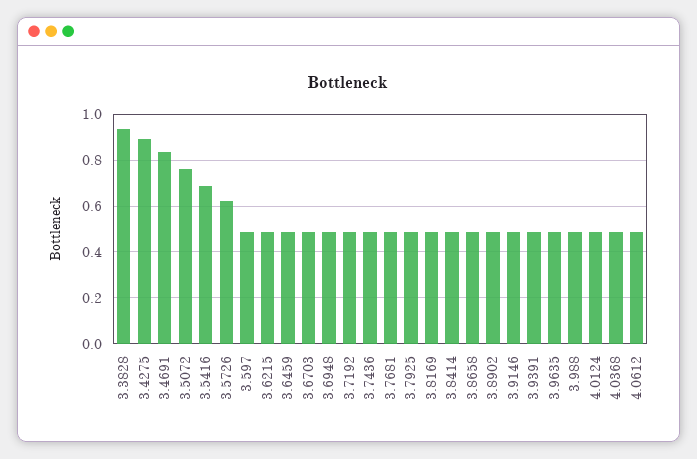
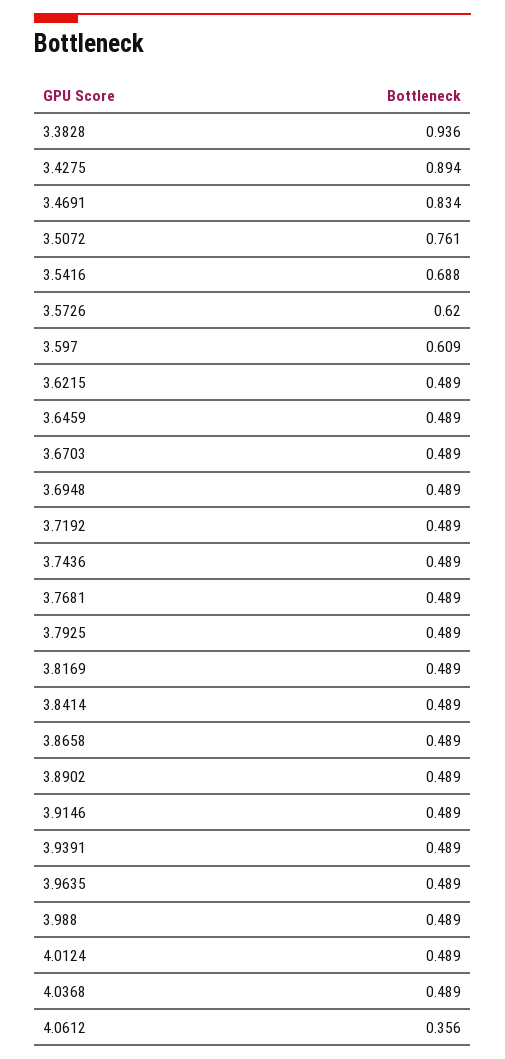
  {
    "3.3828": 0.936,
    "3.4275": 0.894,
    "3.4691": 0.834,
    "3.5072": 0.761,
    "3.5416": 0.688,
    "3.5726": 0.62,
-   "3.597": 0.5,
+   "3.597": 0.609,
    "3.6215": 0.489,
    "3.6459": 0.489,
    "3.6703": 0.489,
    "3.6948": 0.489,
    "3.7192": 0.489,
    "3.7436": 0.489,
    "3.7681": 0.489,
    "3.7925": 0.489,
    "3.8169": 0.489,
    "3.8414": 0.489,
    "3.8658": 0.489,
    "3.8902": 0.489,
    "3.9146": 0.489,
    "3.9391": 0.489,
    "3.9635": 0.489,
    "3.988": 0.489,
    "4.0124": 0.489,
    "4.0368": 0.489,
-   "4.0612": 0.5
+   "4.0612": 0.356
  }

